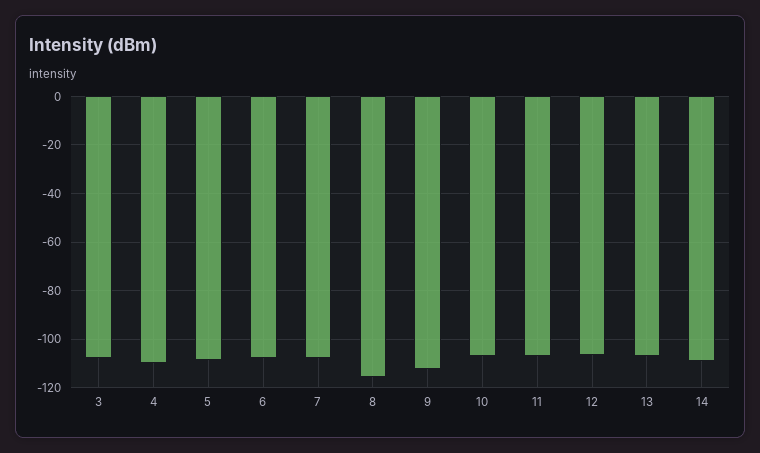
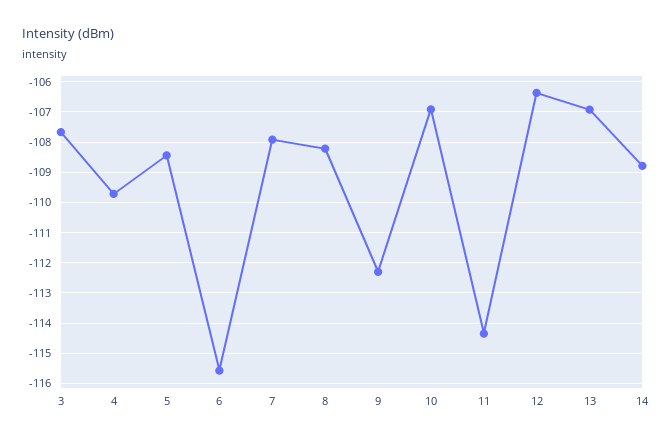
  {
    "3": -107.6,
    "4": -109.8,
    "5": -108.4,
-   "6": -107.5,
+   "6": -115.6,
    "7": -108,
-   "8": -115,
+   "8": -108.2,
    "9": -112.4,
    "10": -107,
-   "11": -107.5,
+   "11": -114.4,
    "12": -106.4,
    "13": -107,
    "14": -108.8
  }

